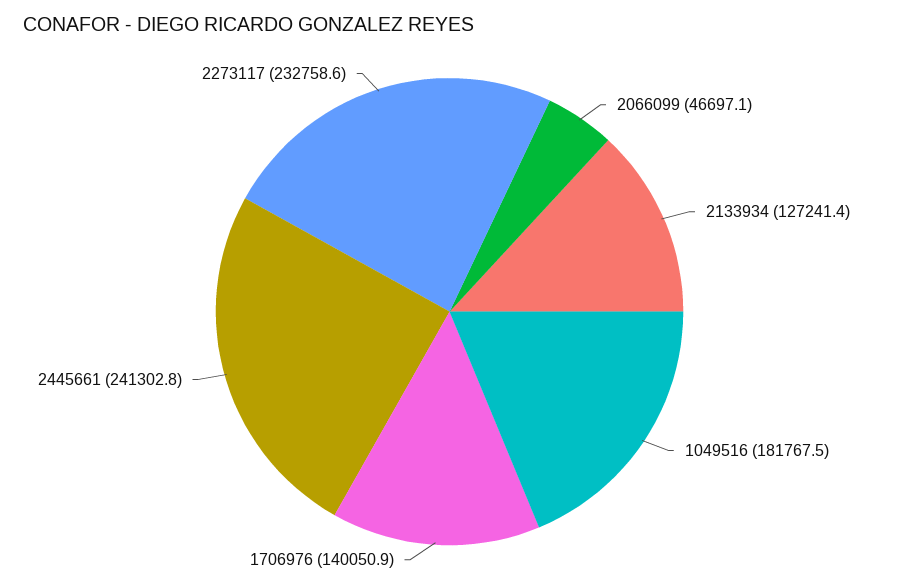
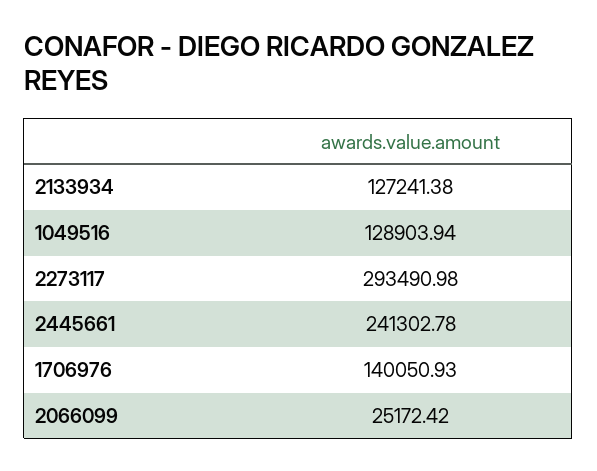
  {
-   "2066099": 46697.1,
+   "2066099": 25172.42,
    "2133934": 127241.38,
-   "1049516": 181767.5,
+   "1049516": 128903.94,
    "1706976": 140050.93,
    "2445661": 241302.78,
-   "2273117": 232758.6
+   "2273117": 293490.98
  }

